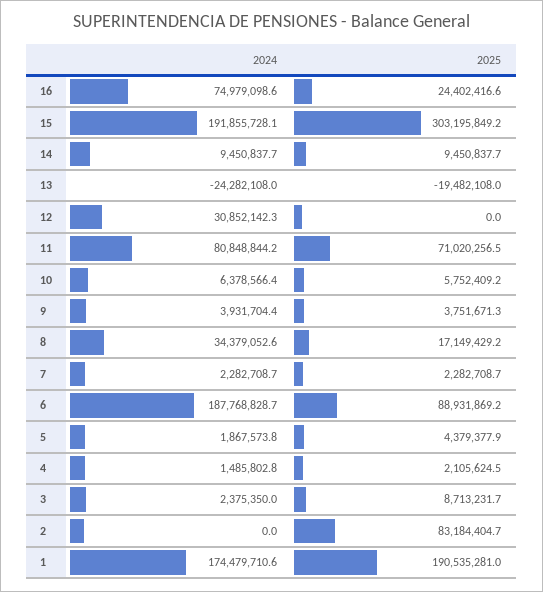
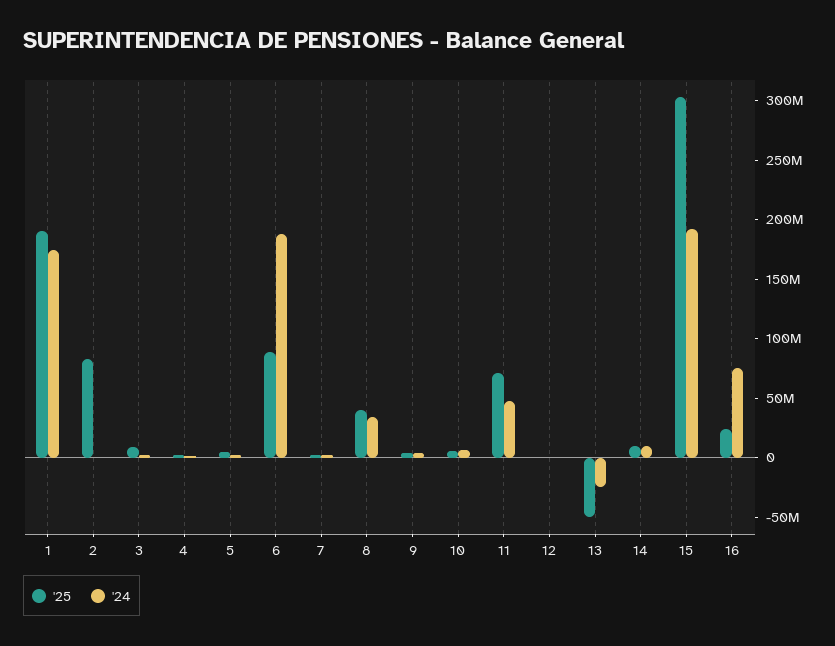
  {
    "2024": {
      "16": 74979098.6,
      "15": 191855728.1,
      "14": 9450837.7,
      "13": -24282108,
-     "12": 30852142.3,
+     "12": 0,
-     "11": 80848844.2,
+     "11": 50000000,
      "10": 6378566.4,
      "9": 3931704.4,
      "8": 34379052.6,
      "7": 2282708.7,
      "6": 187768828.7,
      "5": 1867573.8,
      "4": 1485802.8,
      "3": 2375350,
      "2": 0,
      "1": 174479710.6
    },
    "2025": {
      "16": 24402416.6,
      "15": 303195849.2,
      "14": 9450837.7,
-     "13": -19482108,
+     "13": -50000000,
      "12": 0,
      "11": 71020256.5,
      "10": 5752409.2,
      "9": 3751671.3,
-     "8": 17149429.2,
+     "8": 40000000,
      "7": 2282708.7,
      "6": 88931869.2,
      "5": 4379377.9,
      "4": 2105624.5,
      "3": 8713231.7,
      "2": 83184404.7,
      "1": 190535281
    }
  }

